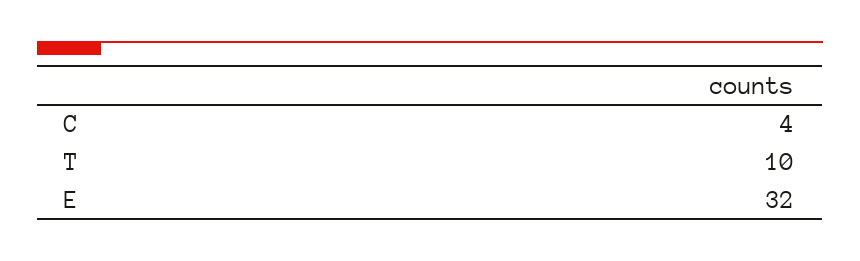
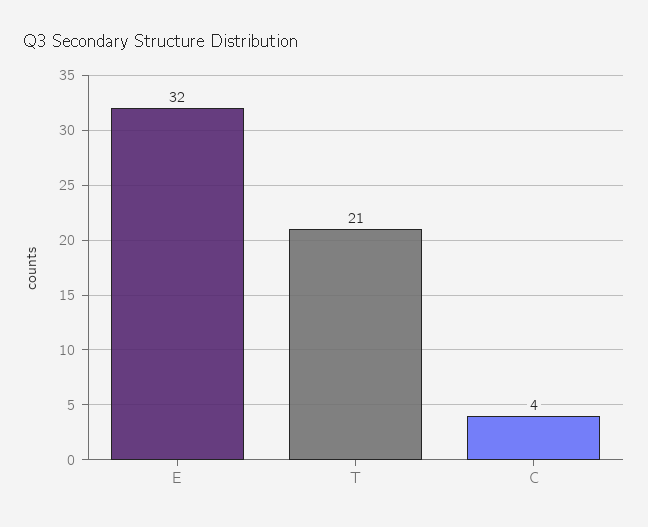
  {
    "C": 4,
-   "T": 10,
+   "T": 21,
    "E": 32
  }

